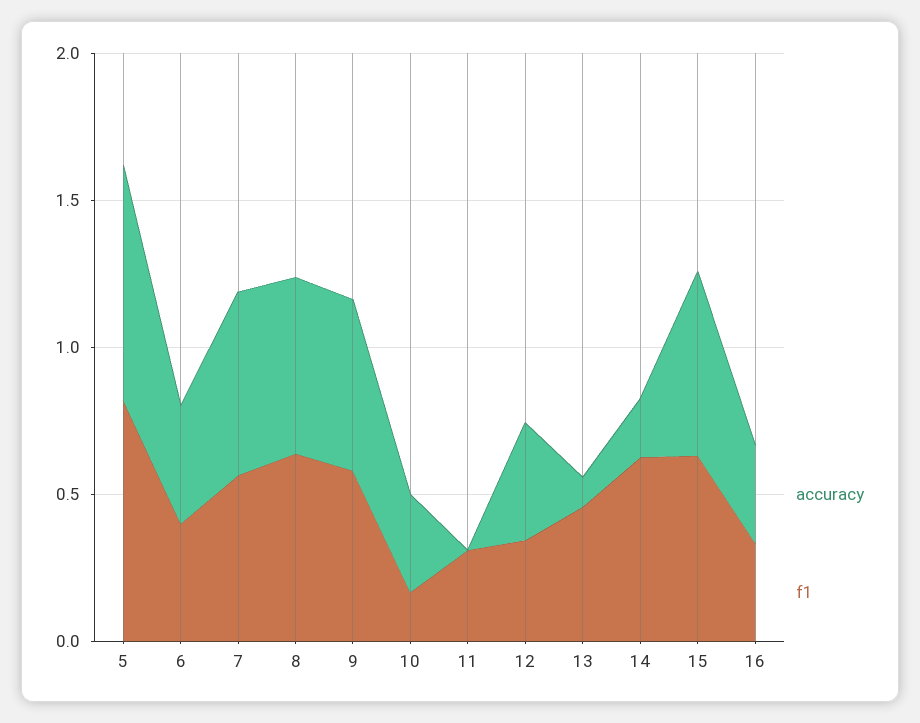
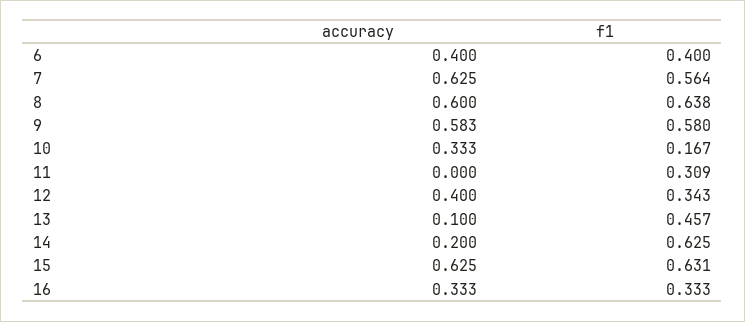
  {
    "accuracy": {
-     "5": 0.8,
      "6": 0.4,
      "7": 0.625,
      "8": 0.6,
      "9": 0.583,
      "10": 0.333,
      "11": 0,
      "12": 0.4,
      "13": 0.1,
      "14": 0.2,
      "15": 0.625,
      "16": 0.333
    },
    "f1": {
-     "5": 0.8,
      "6": 0.4,
      "7": 0.564,
      "8": 0.638,
      "9": 0.58,
      "10": 0.167,
      "11": 0.309,
      "12": 0.343,
      "13": 0.457,
      "14": 0.625,
      "15": 0.631,
      "16": 0.333
    }
  }

